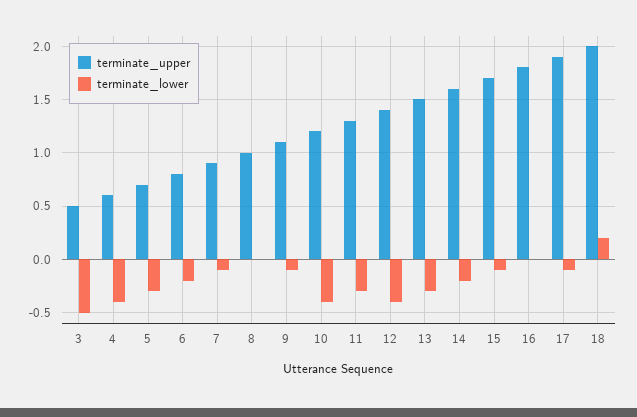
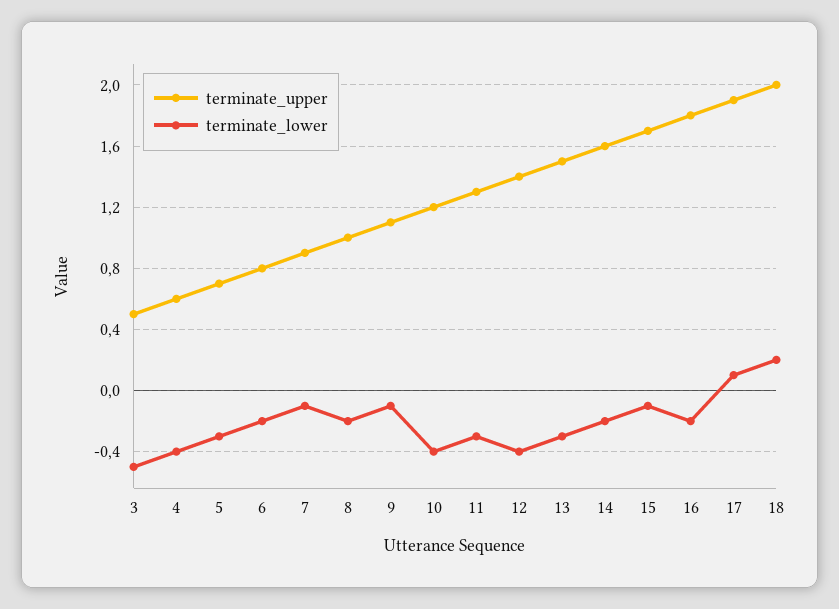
  {
    "terminate_upper": {
      "3": 0.5,
      "4": 0.6,
      "5": 0.7,
      "6": 0.8,
      "7": 0.9,
      "8": 1,
      "9": 1.1,
      "10": 1.2,
      "11": 1.3,
      "12": 1.4,
      "13": 1.5,
      "14": 1.6,
      "15": 1.7,
      "16": 1.8,
      "17": 1.9,
      "18": 2
    },
    "terminate_lower": {
      "3": -0.5,
      "4": -0.4,
      "5": -0.3,
      "6": -0.2,
      "7": -0.1,
-     "8": 0,
+     "8": -0.2,
      "9": -0.1,
      "10": -0.4,
      "11": -0.3,
      "12": -0.4,
      "13": -0.3,
      "14": -0.2,
      "15": -0.1,
-     "16": 0,
+     "16": -0.2,
-     "17": -0.1,
+     "17": 0.1,
      "18": 0.2
    }
  }

